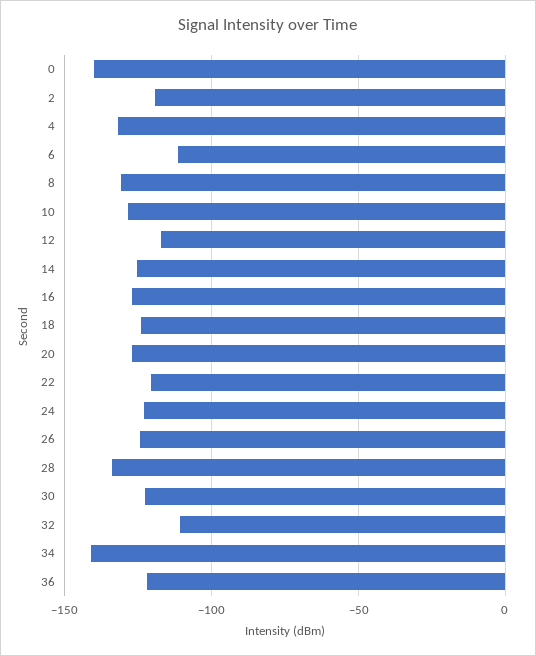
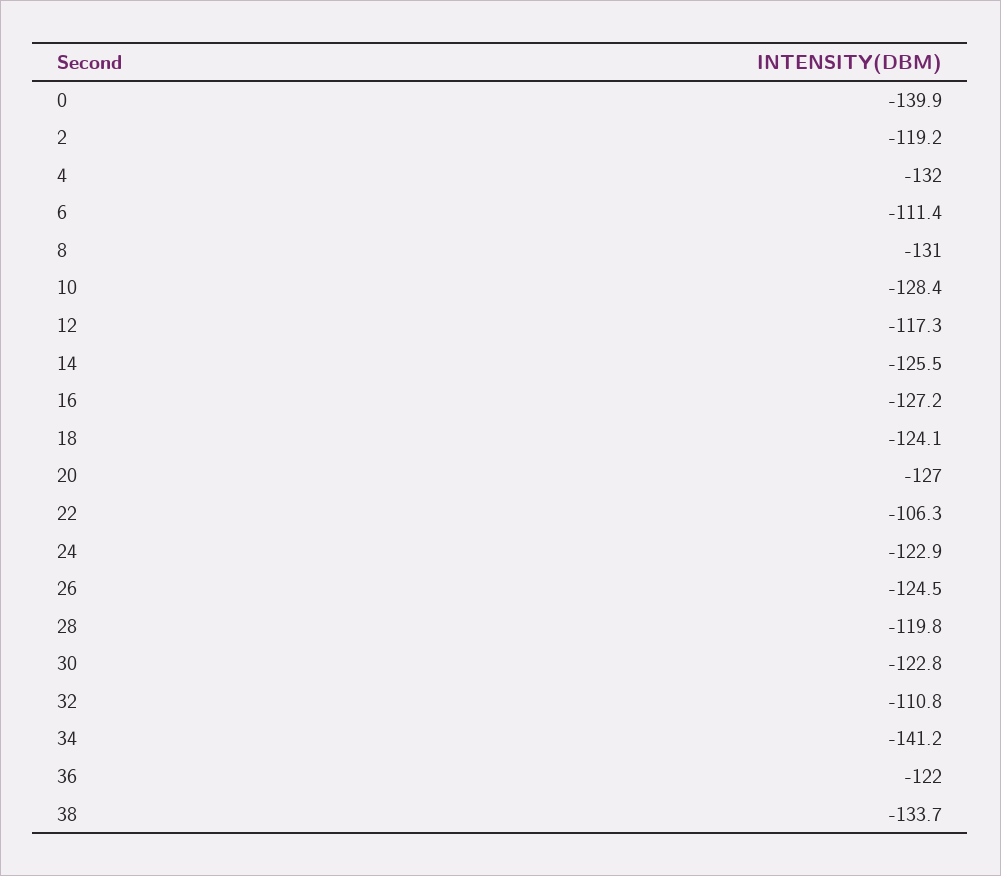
  {
    "0": -139.9,
    "2": -119.2,
    "4": -132,
    "6": -111.4,
    "8": -131,
    "10": -128.4,
    "12": -117.3,
    "14": -125.5,
    "16": -127.2,
    "18": -124.1,
    "20": -127,
-   "22": -120,
+   "22": -106.3,
    "24": -122.9,
    "26": -124.5,
-   "28": -135,
+   "28": -119.8,
    "30": -122.8,
    "32": -110.8,
    "34": -141.2,
-   "36": -122
+   "36": -122,
+   "38": -133.7
  }

